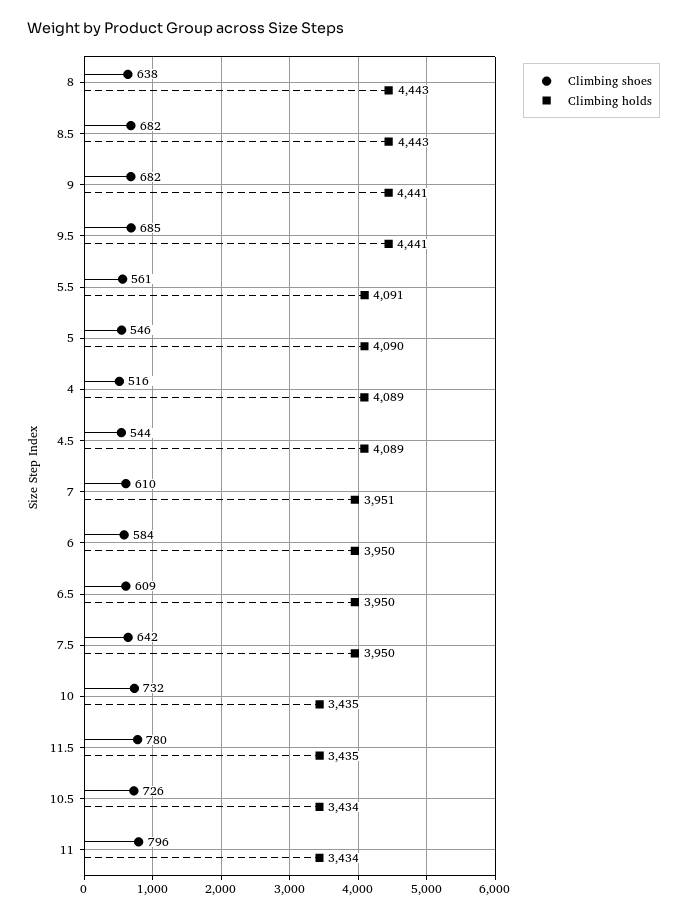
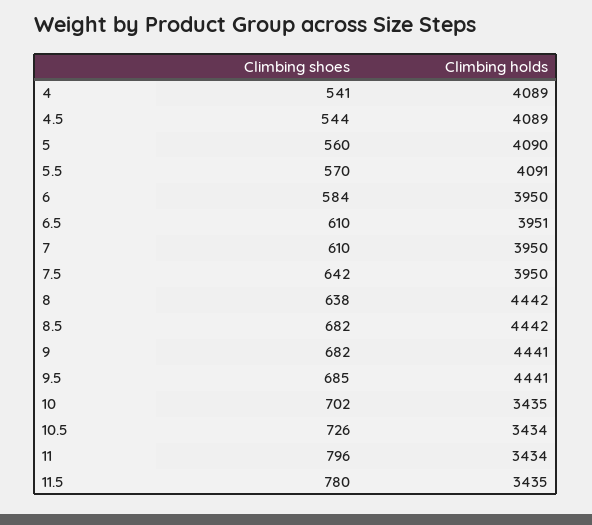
  {
    "Climbing shoes": {
      "8": 638,
      "8.5": 682,
      "9": 682,
      "9.5": 685,
-     "5.5": 561,
+     "5.5": 570,
-     "5": 546,
+     "5": 560,
-     "4": 516,
+     "4": 541,
      "4.5": 544,
      "7": 610,
      "6": 584,
-     "6.5": 609,
+     "6.5": 610,
      "7.5": 642,
-     "10": 732,
+     "10": 702,
      "11.5": 780,
      "10.5": 726,
      "11": 796
    },
    "Climbing holds": {
-     "8": 4443,
+     "8": 4442,
-     "8.5": 4443,
+     "8.5": 4442,
      "9": 4441,
      "9.5": 4441,
      "5.5": 4091,
      "5": 4090,
      "4": 4089,
      "4.5": 4089,
-     "7": 3951,
+     "7": 3950,
      "6": 3950,
-     "6.5": 3950,
+     "6.5": 3951,
      "7.5": 3950,
      "10": 3435,
      "11.5": 3435,
      "10.5": 3434,
      "11": 3434
    }
  }

